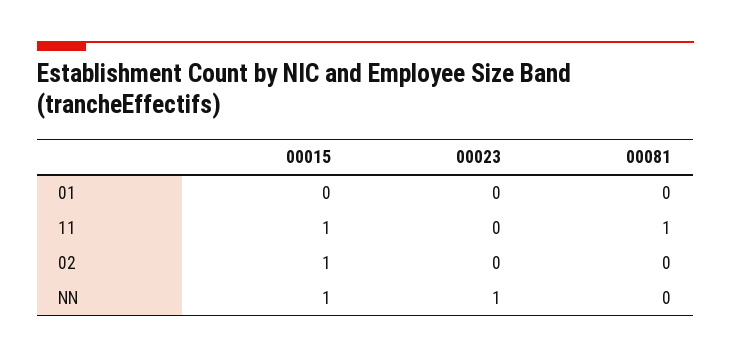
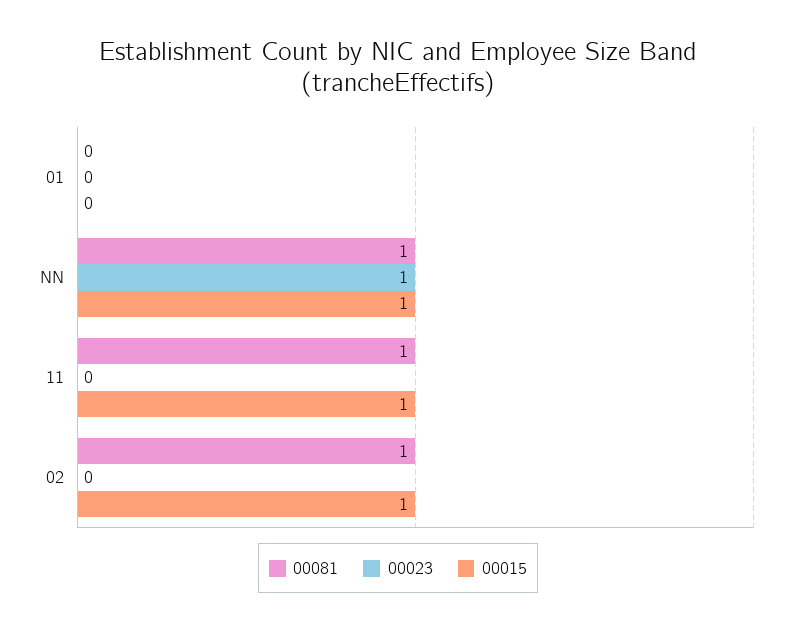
  {
    "00015": {
      "01": 0,
      "11": 1,
      "02": 1,
      "NN": 1
    },
    "00023": {
      "01": 0,
      "11": 0,
      "02": 0,
      "NN": 1
    },
    "00081": {
      "01": 0,
      "11": 1,
-     "02": 0,
+     "02": 1,
-     "NN": 0
+     "NN": 1
    }
  }

